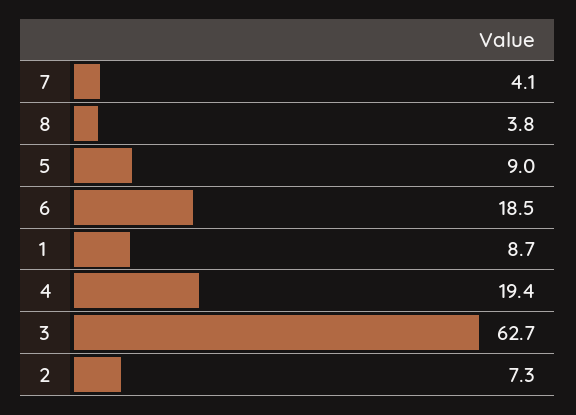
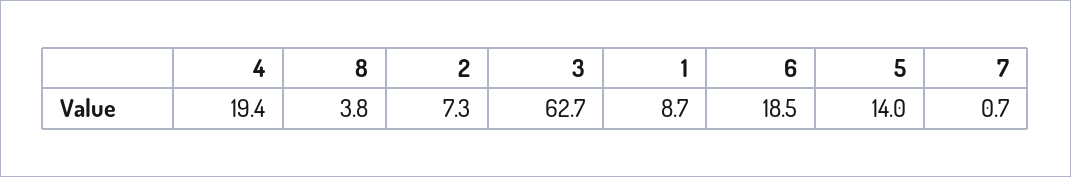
  {
-   "7": 4.1,
+   "7": 0.7,
    "8": 3.8,
-   "5": 9,
+   "5": 14,
    "6": 18.5,
    "1": 8.7,
    "4": 19.4,
    "3": 62.7,
    "2": 7.3
  }

